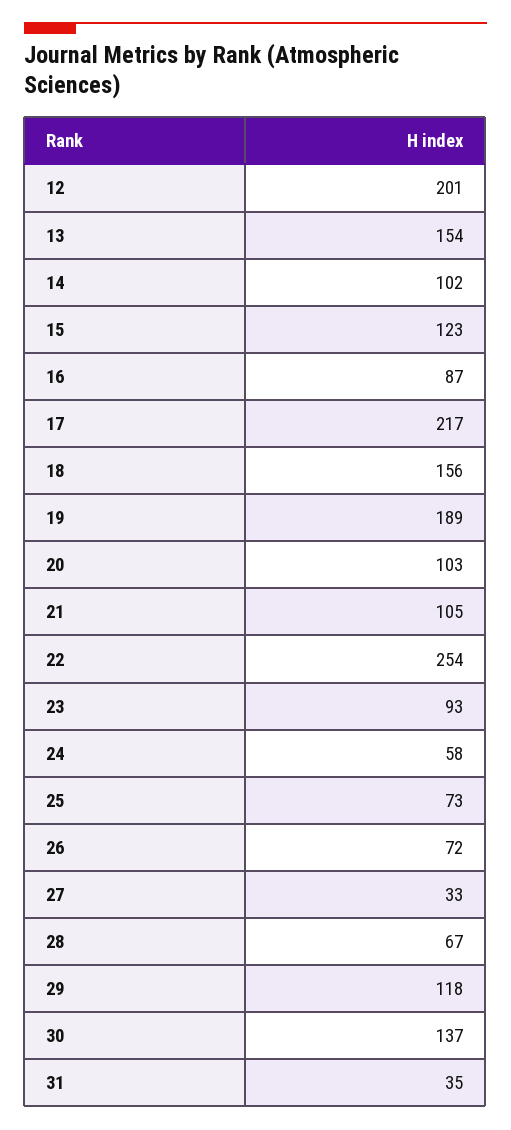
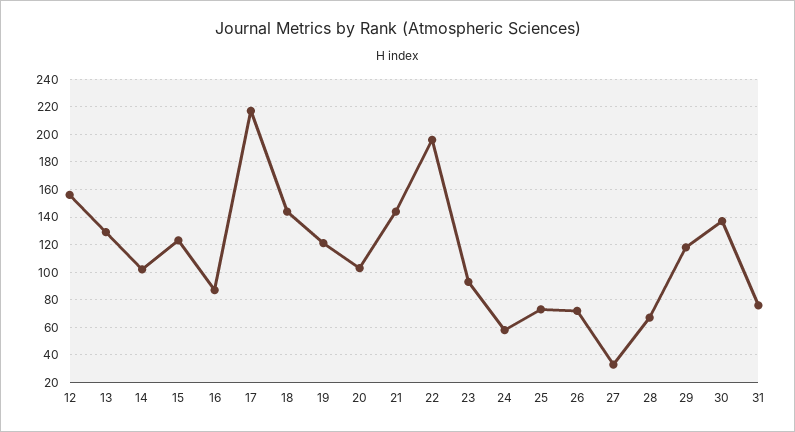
  {
-   "12": 201,
+   "12": 155,
-   "13": 154,
+   "13": 130,
    "14": 102,
    "15": 123,
    "16": 87,
    "17": 217,
-   "18": 156,
+   "18": 145,
-   "19": 189,
+   "19": 120,
    "20": 103,
-   "21": 105,
+   "21": 145,
-   "22": 254,
+   "22": 195,
    "23": 93,
    "24": 58,
    "25": 73,
    "26": 72,
    "27": 33,
    "28": 67,
    "29": 118,
    "30": 137,
-   "31": 35
+   "31": 75
  }

